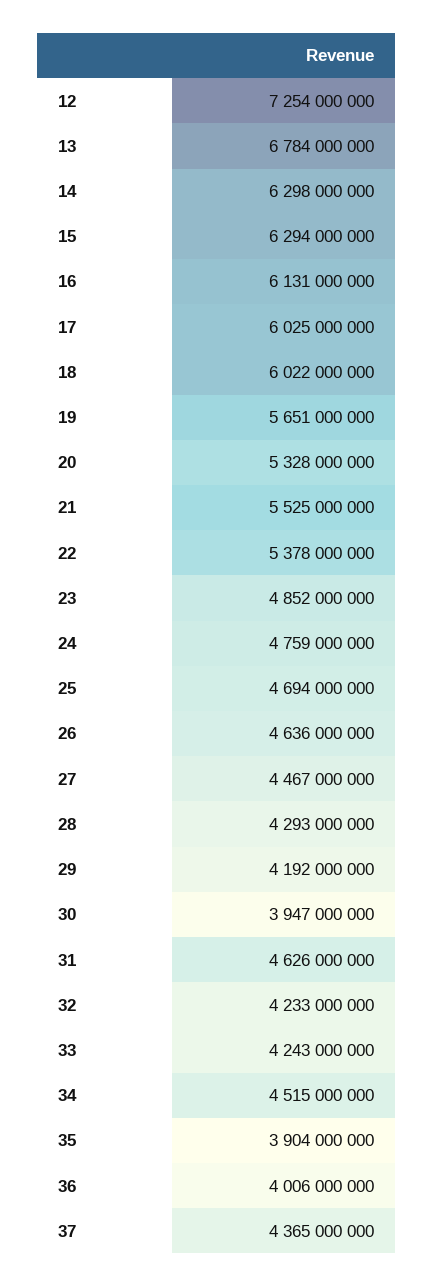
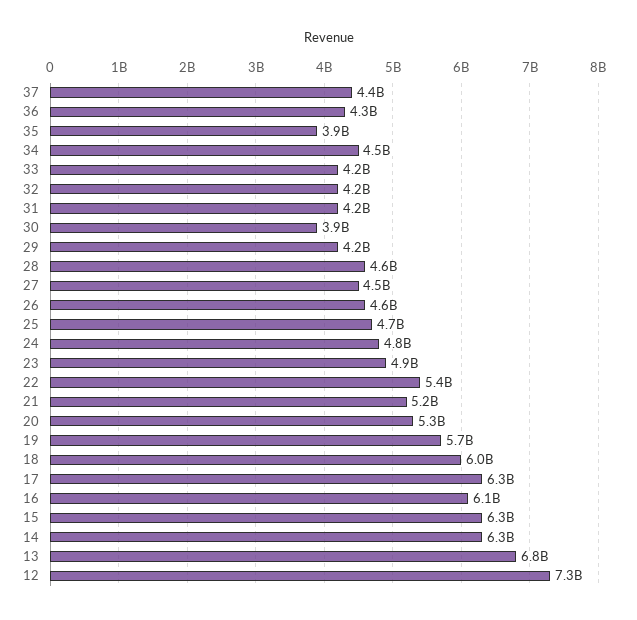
  {
    "12": 7254000000,
    "13": 6784000000,
    "14": 6298000000,
    "15": 6294000000,
    "16": 6131000000,
-   "17": 6025000000,
+   "17": 6300000000,
    "18": 6022000000,
    "19": 5651000000,
    "20": 5328000000,
-   "21": 5525000000,
+   "21": 5200000000,
    "22": 5378000000,
    "23": 4852000000,
    "24": 4759000000,
    "25": 4694000000,
    "26": 4636000000,
    "27": 4467000000,
-   "28": 4293000000,
+   "28": 4600000000,
    "29": 4192000000,
    "30": 3947000000,
-   "31": 4626000000,
+   "31": 4200000000,
    "32": 4233000000,
    "33": 4243000000,
    "34": 4515000000,
    "35": 3904000000,
-   "36": 4006000000,
+   "36": 4300000000,
    "37": 4365000000
  }

